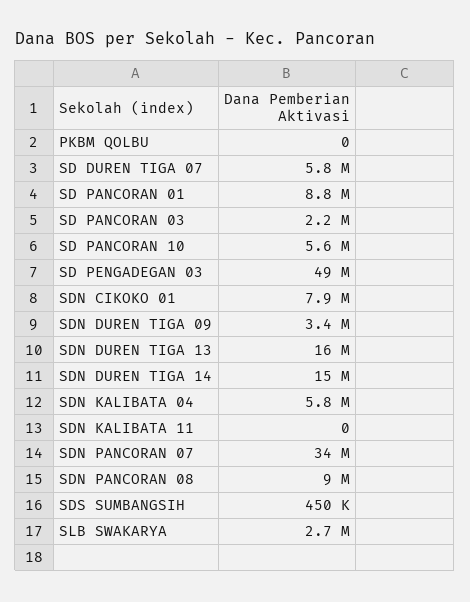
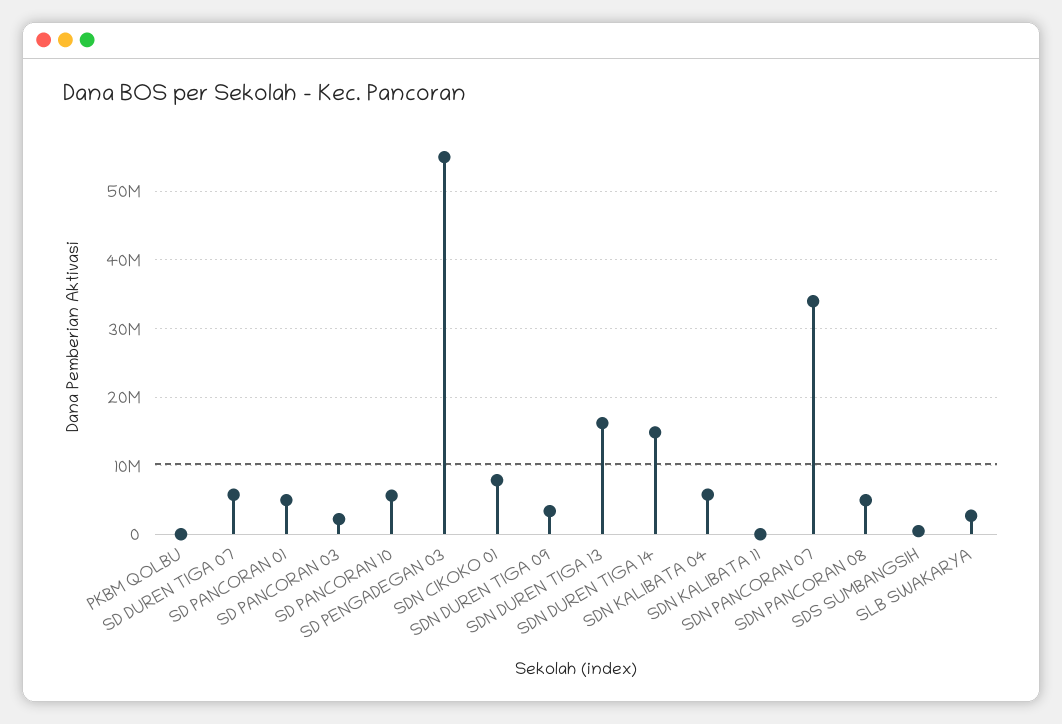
  {
    "PKBM QOLBU": 0,
    "SD DUREN TIGA 07": 5800000,
-   "SD PANCORAN 01": 8800000,
+   "SD PANCORAN 01": 5000000,
    "SD PANCORAN 03": 2200000,
    "SD PANCORAN 10": 5600000,
-   "SD PENGADEGAN 03": 49000000,
+   "SD PENGADEGAN 03": 55000000,
    "SDN CIKOKO 01": 7900000,
    "SDN DUREN TIGA 09": 3400000,
    "SDN DUREN TIGA 13": 16000000,
    "SDN DUREN TIGA 14": 15000000,
    "SDN KALIBATA 04": 5800000,
    "SDN KALIBATA 11": 0,
    "SDN PANCORAN 07": 34000000,
-   "SDN PANCORAN 08": 9000000,
+   "SDN PANCORAN 08": 5000000,
    "SDS SUMBANGSIH": 450000,
    "SLB SWAKARYA": 2700000
  }

